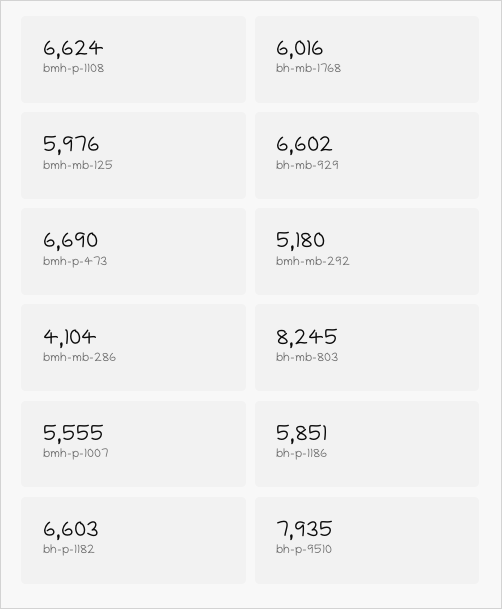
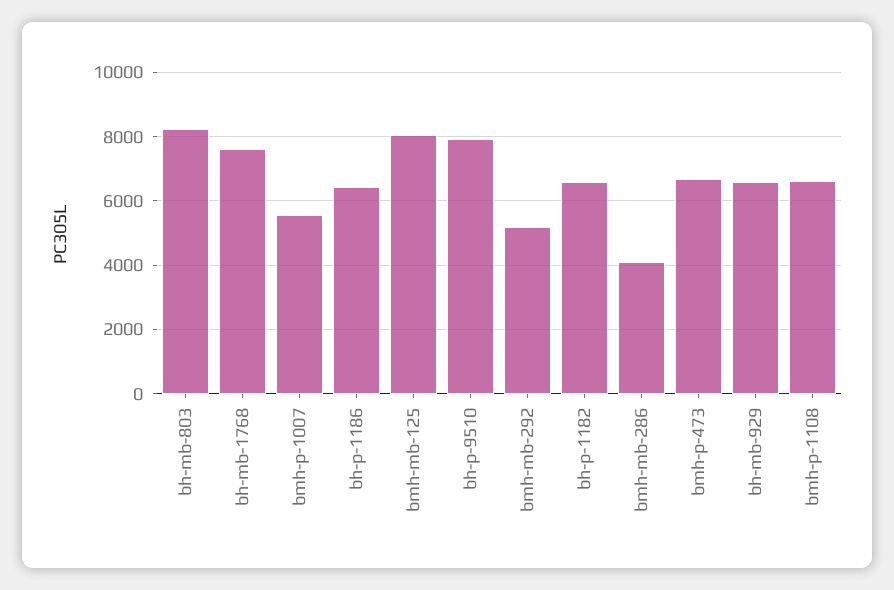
  {
    "bmh-p-1108": 6624,
-   "bh-mb-1768": 6016,
+   "bh-mb-1768": 7600,
-   "bmh-mb-125": 5976,
+   "bmh-mb-125": 8000,
    "bh-mb-929": 6602,
    "bmh-p-473": 6690,
    "bmh-mb-292": 5180,
    "bmh-mb-286": 4104,
    "bh-mb-803": 8245,
    "bmh-p-1007": 5555,
-   "bh-p-1186": 5851,
+   "bh-p-1186": 6400,
    "bh-p-1182": 6603,
    "bh-p-9510": 7935
  }

